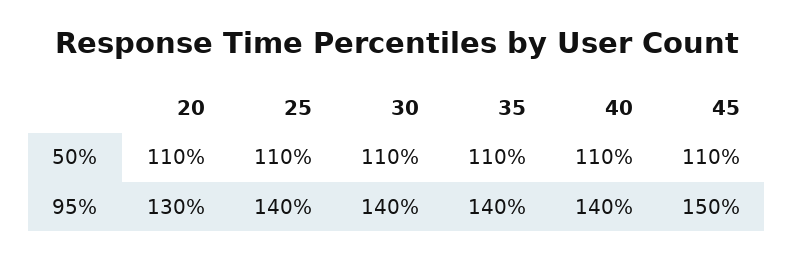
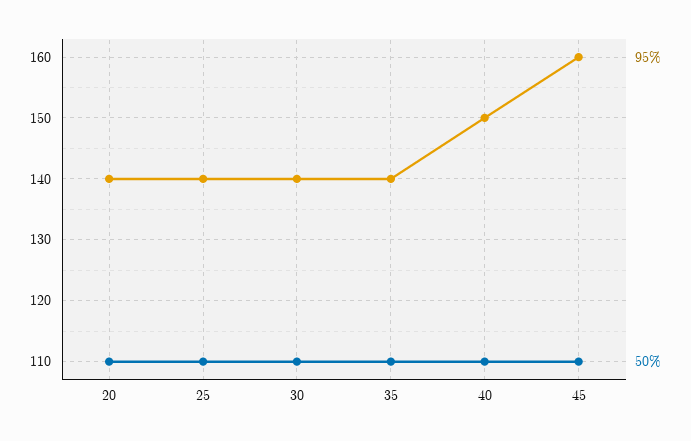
  {
    "50%": {
      "20": 110,
      "25": 110,
      "30": 110,
      "35": 110,
      "40": 110,
      "45": 110
    },
    "95%": {
-     "20": 130,
+     "20": 140,
      "25": 140,
      "30": 140,
      "35": 140,
-     "40": 140,
+     "40": 150,
-     "45": 150
+     "45": 160
    }
  }

